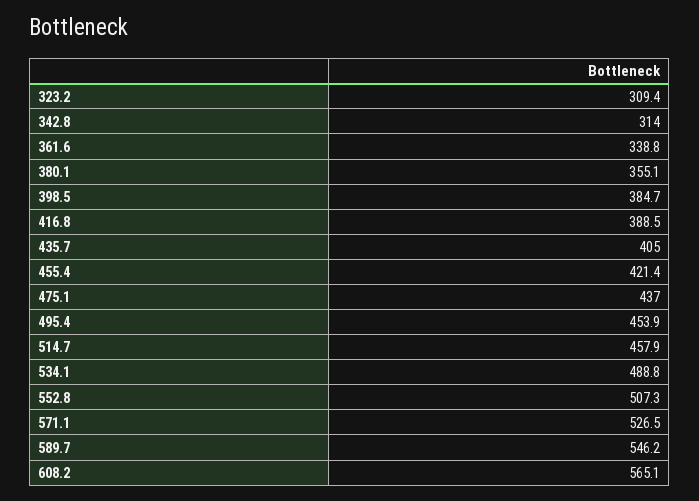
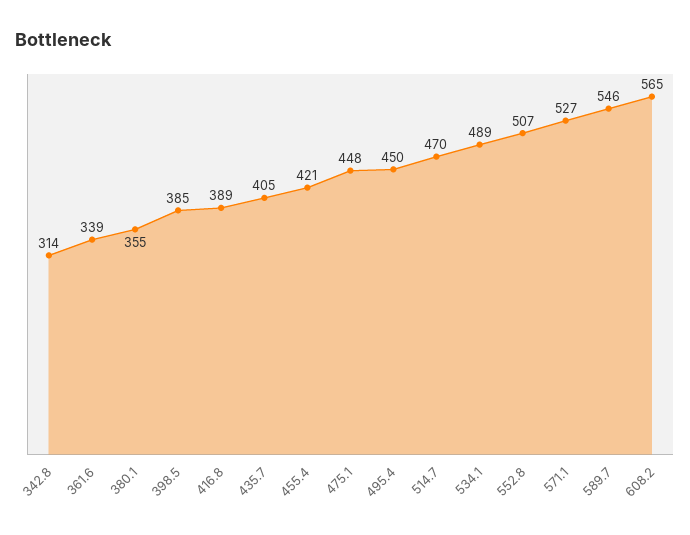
  {
-   "323.2": 309.4,
    "342.8": 314,
    "361.6": 338.8,
    "380.1": 355.1,
    "398.5": 384.7,
    "416.8": 388.5,
    "435.7": 405,
    "455.4": 421.4,
-   "475.1": 437,
+   "475.1": 448,
-   "495.4": 453.9,
+   "495.4": 450,
-   "514.7": 457.9,
+   "514.7": 470,
    "534.1": 488.8,
    "552.8": 507.3,
    "571.1": 526.5,
    "589.7": 546.2,
    "608.2": 565.1
  }

